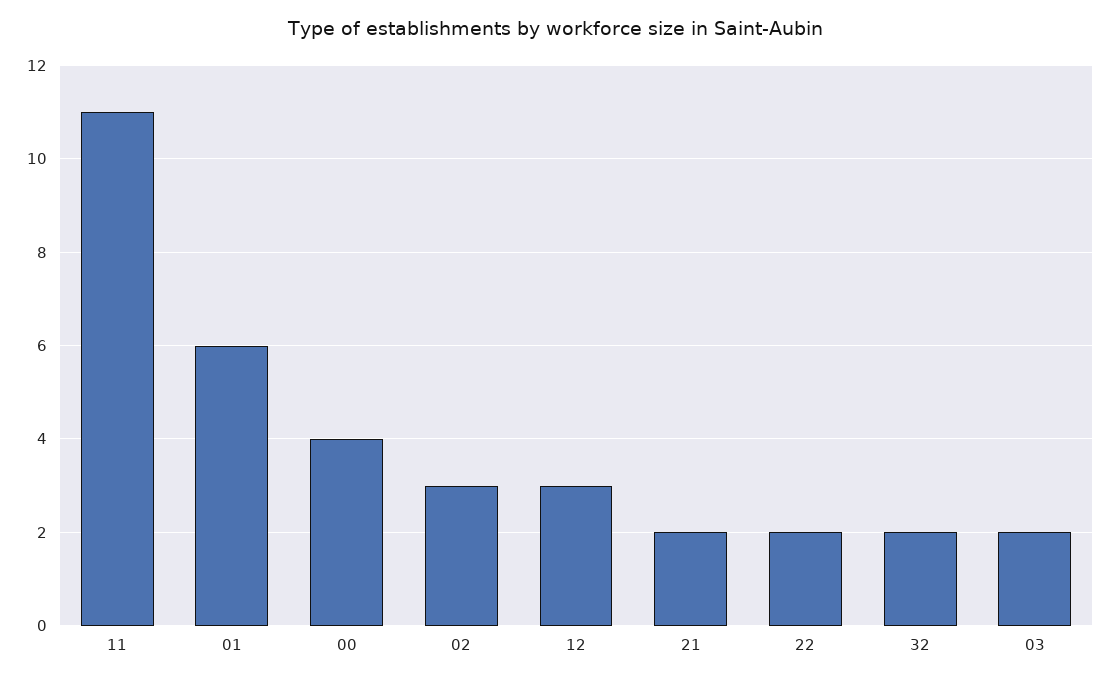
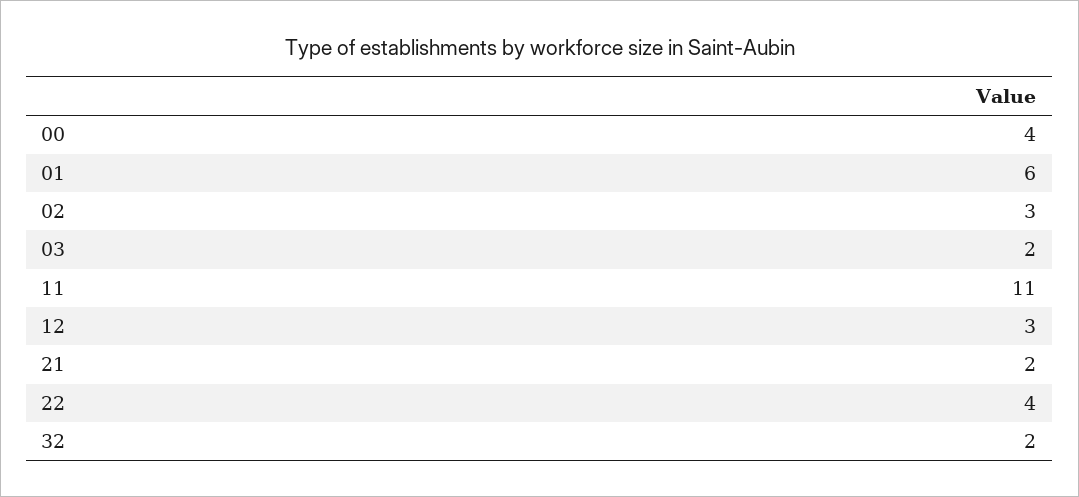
  {
    "11": 11,
    "01": 6,
    "00": 4,
    "02": 3,
    "12": 3,
    "21": 2,
-   "22": 2,
+   "22": 4,
    "32": 2,
    "03": 2
  }

